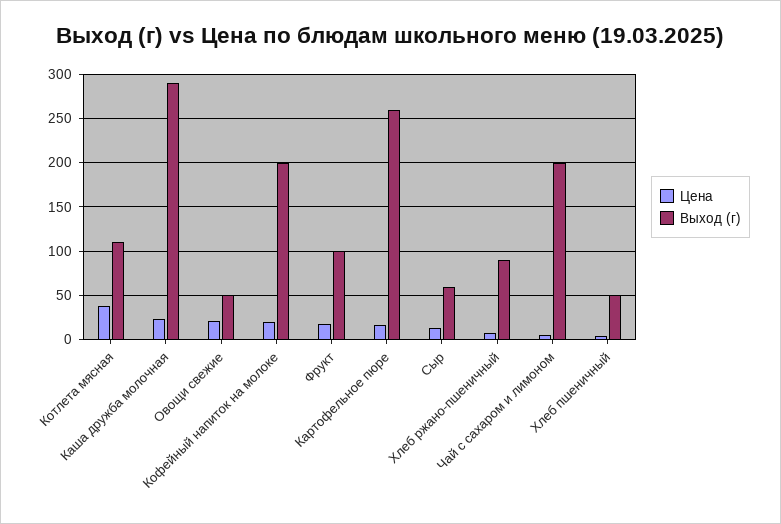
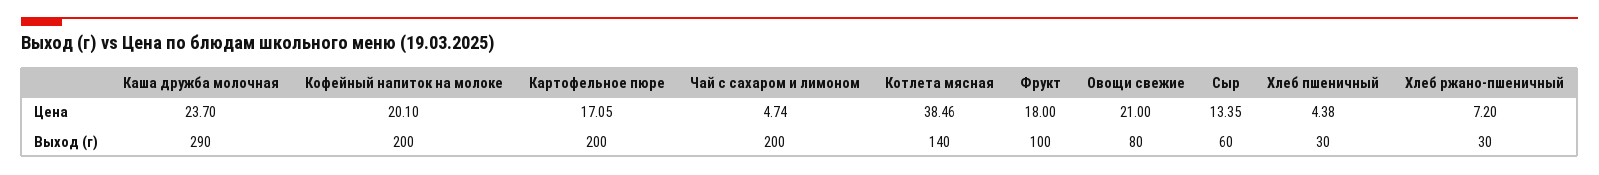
  {
    "Цена": {
      "Котлета мясная": 38.46,
      "Каша дружба молочная": 23.7,
      "Овощи свежие": 21,
      "Кофейный напиток на молоке": 20.1,
      "Фрукт": 18,
      "Картофельное пюре": 17.05,
      "Сыр": 13.35,
      "Хлеб ржано-пшеничный": 7.2,
      "Чай с сахаром и лимоном": 4.74,
      "Хлеб пшеничный": 4.38
    },
    "Выход (г)": {
-     "Котлета мясная": 110,
+     "Котлета мясная": 140,
      "Каша дружба молочная": 290,
-     "Овощи свежие": 50,
+     "Овощи свежие": 80,
      "Кофейный напиток на молоке": 200,
      "Фрукт": 100,
-     "Картофельное пюре": 260,
+     "Картофельное пюре": 200,
      "Сыр": 60,
-     "Хлеб ржано-пшеничный": 90,
+     "Хлеб ржано-пшеничный": 30,
      "Чай с сахаром и лимоном": 200,
-     "Хлеб пшеничный": 50
+     "Хлеб пшеничный": 30
    }
  }

